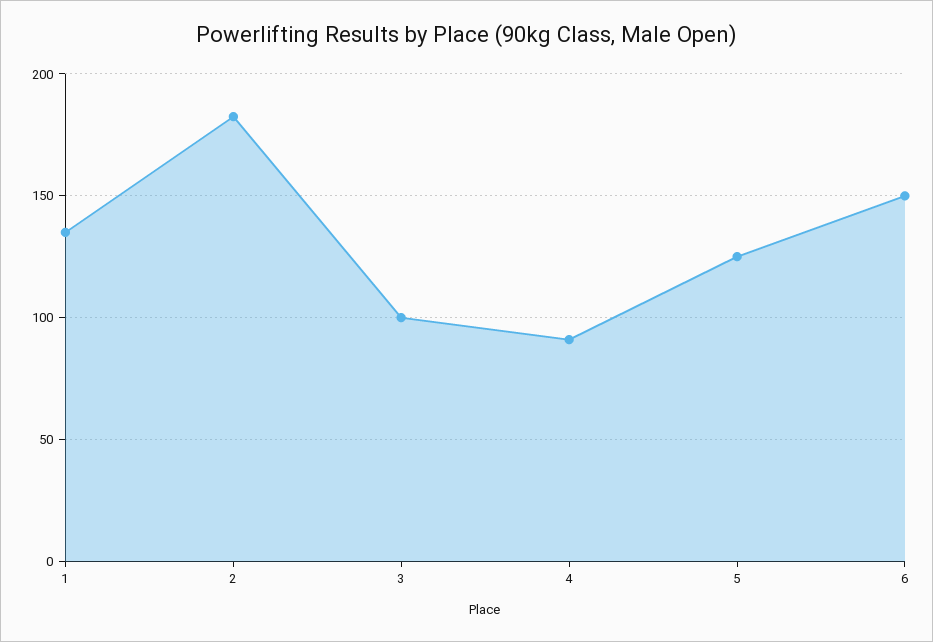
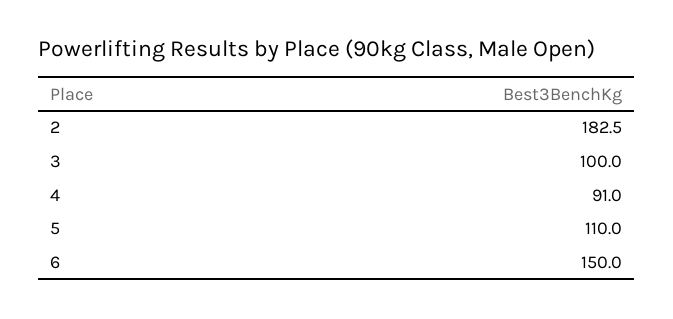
  {
-   "1": 135,
    "2": 182.5,
    "3": 100,
    "4": 91,
-   "5": 125,
+   "5": 110,
    "6": 150
  }

